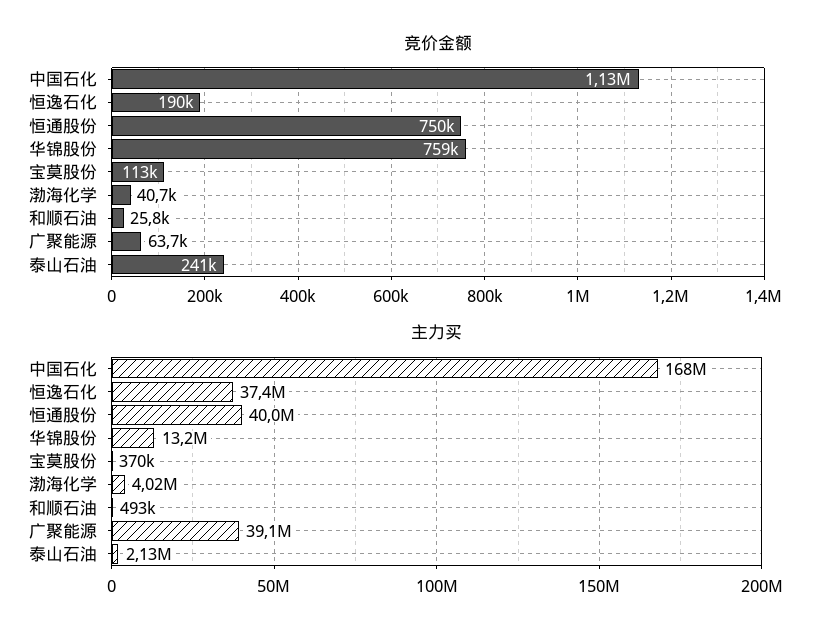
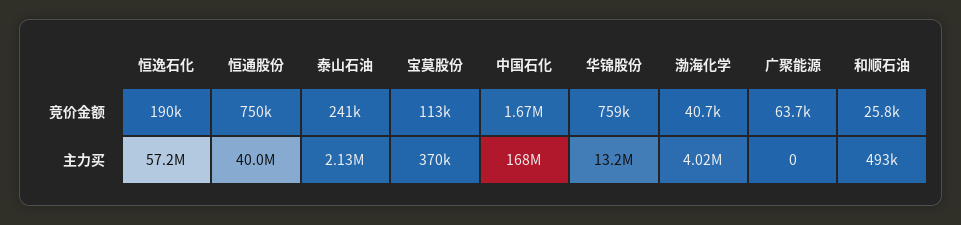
  {
    "竞价金额": {
-     "中国石化": 1130000,
+     "中国石化": 1670000,
      "恒逸石化": 190000,
      "恒通股份": 750000,
      "华锦股份": 759000,
      "宝莫股份": 113000,
      "渤海化学": 40700,
      "和顺石油": 25800,
      "广聚能源": 63700,
      "泰山石油": 241000
    },
    "主力买": {
      "中国石化": 168000000,
-     "恒逸石化": 37400000,
+     "恒逸石化": 57200000,
      "恒通股份": 40000000,
      "华锦股份": 13200000,
      "宝莫股份": 370000,
      "渤海化学": 4020000,
      "和顺石油": 493000,
-     "广聚能源": 39100000,
+     "广聚能源": 0,
      "泰山石油": 2130000
    }
  }

